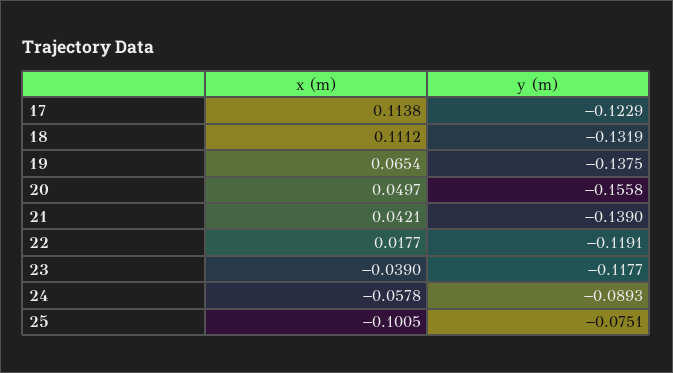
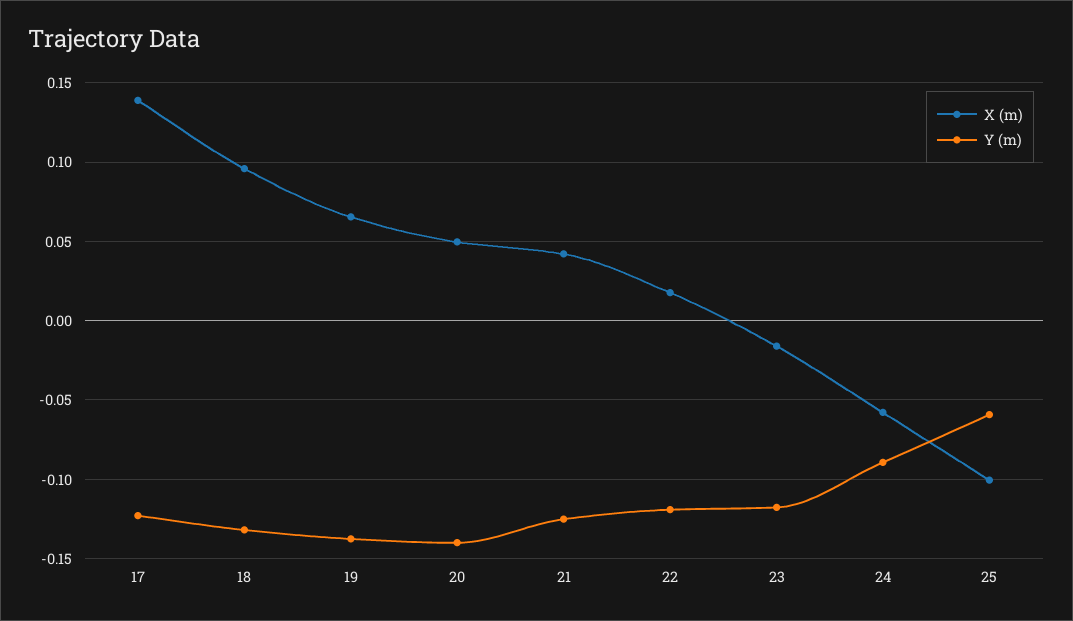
  {
    "x (m)": {
-     "17": 0.1138,
+     "17": 0.14,
-     "18": 0.1112,
+     "18": 0.095,
      "19": 0.0654,
      "20": 0.0497,
      "21": 0.0421,
      "22": 0.0177,
-     "23": -0.039,
+     "23": -0.015,
      "24": -0.0578,
      "25": -0.1005
    },
    "y (m)": {
      "17": -0.1229,
      "18": -0.1319,
      "19": -0.1375,
-     "20": -0.1558,
+     "20": -0.14,
-     "21": -0.139,
+     "21": -0.125,
      "22": -0.1191,
      "23": -0.1177,
      "24": -0.0893,
-     "25": -0.0751
+     "25": -0.06
    }
  }

